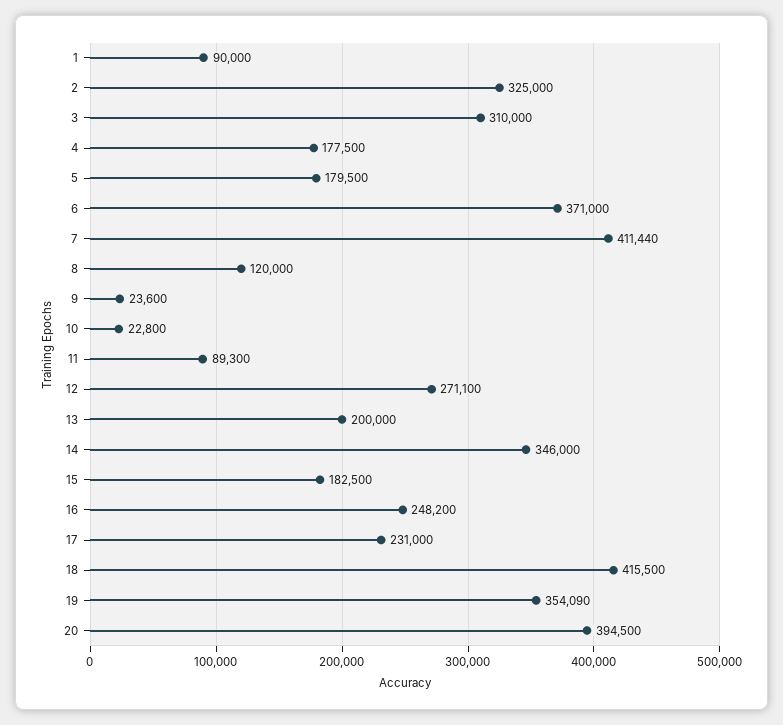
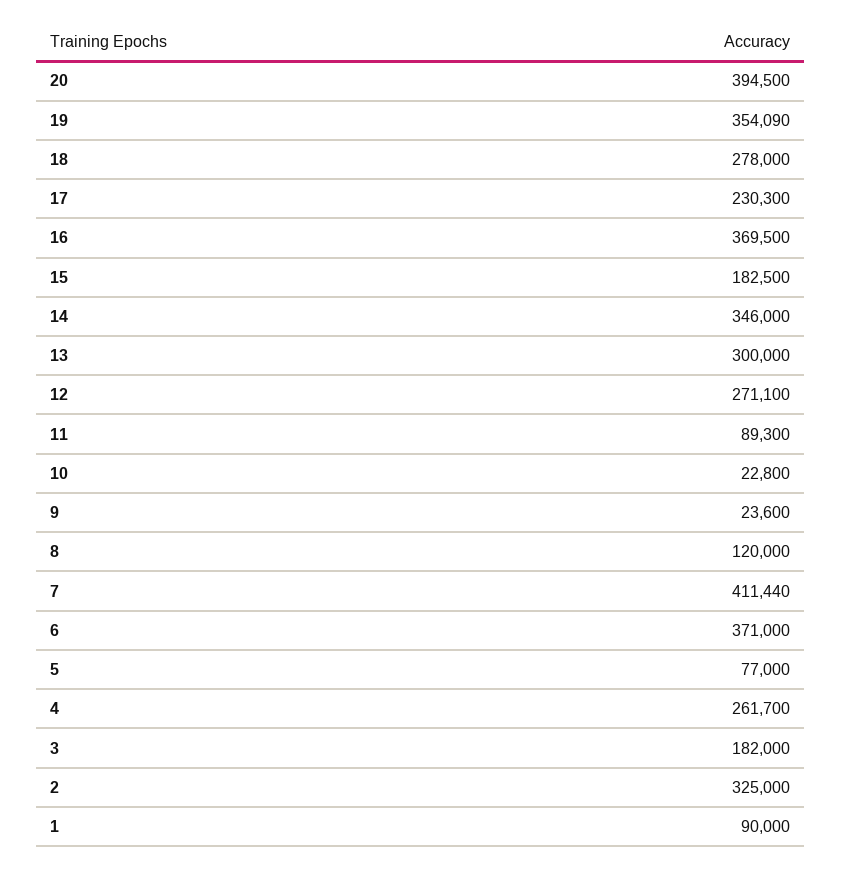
  {
    "1": 90000,
    "2": 325000,
-   "3": 310000,
+   "3": 182000,
-   "4": 177500,
+   "4": 261700,
-   "5": 179500,
+   "5": 77000,
    "6": 371000,
    "7": 411440,
    "8": 120000,
    "9": 23600,
    "10": 22800,
    "11": 89300,
    "12": 271100,
-   "13": 200000,
+   "13": 300000,
    "14": 346000,
    "15": 182500,
-   "16": 248200,
+   "16": 369500,
-   "17": 231000,
+   "17": 230300,
-   "18": 415500,
+   "18": 278000,
    "19": 354090,
    "20": 394500
  }

